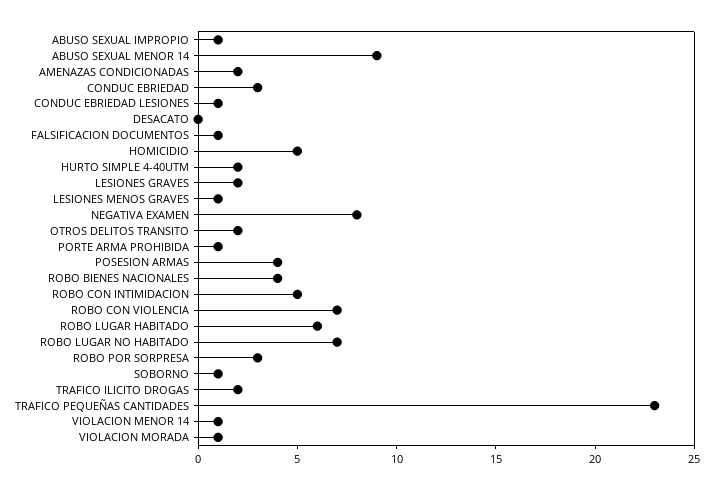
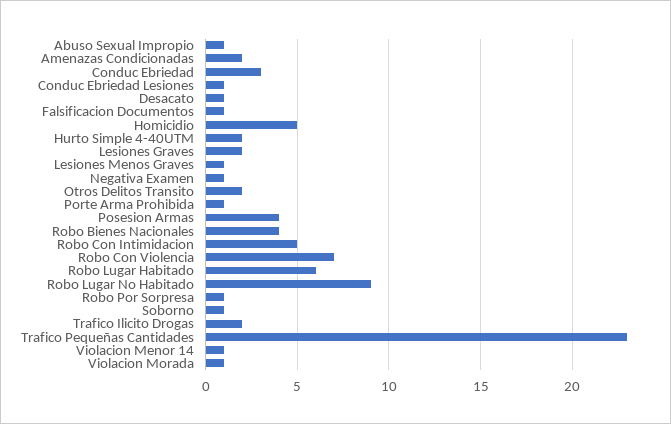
  {
    "ABUSO SEXUAL IMPROPIO": 1,
-   "ABUSO SEXUAL MENOR 14": 9,
    "AMENAZAS CONDICIONADAS": 2,
    "CONDUC EBRIEDAD": 3,
    "CONDUC EBRIEDAD LESIONES": 1,
-   "DESACATO": 0,
+   "DESACATO": 1,
    "FALSIFICACION DOCUMENTOS": 1,
    "HOMICIDIO": 5,
    "HURTO SIMPLE 4-40UTM": 2,
    "LESIONES GRAVES": 2,
    "LESIONES MENOS GRAVES": 1,
-   "NEGATIVA EXAMEN": 8,
+   "NEGATIVA EXAMEN": 1,
    "OTROS DELITOS TRANSITO": 2,
    "PORTE ARMA PROHIBIDA": 1,
    "POSESION ARMAS": 4,
    "ROBO BIENES NACIONALES": 4,
    "ROBO CON INTIMIDACION": 5,
    "ROBO CON VIOLENCIA": 7,
    "ROBO LUGAR HABITADO": 6,
-   "ROBO LUGAR NO HABITADO": 7,
+   "ROBO LUGAR NO HABITADO": 9,
-   "ROBO POR SORPRESA": 3,
+   "ROBO POR SORPRESA": 1,
    "SOBORNO": 1,
    "TRAFICO ILICITO DROGAS": 2,
    "TRAFICO PEQUEÑAS CANTIDADES": 23,
    "VIOLACION MENOR 14": 1,
    "VIOLACION MORADA": 1
  }

